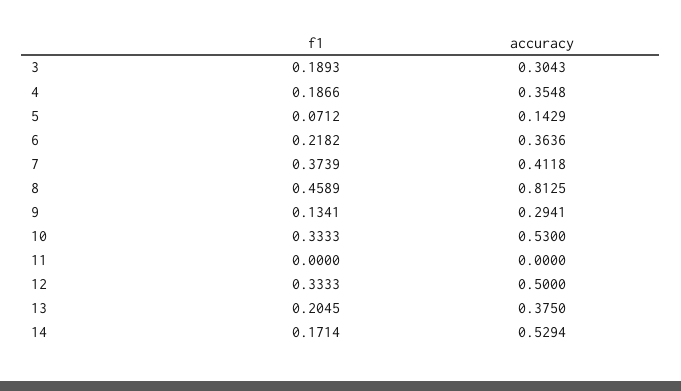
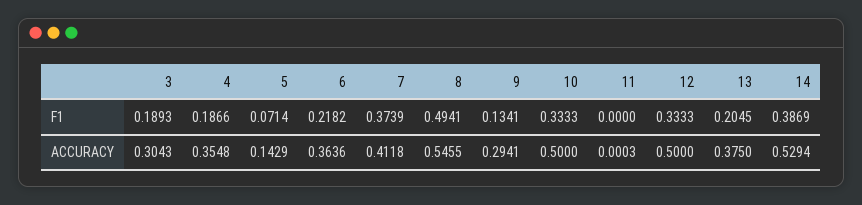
  {
    "f1": {
      "3": 0.1893,
      "4": 0.1866,
-     "5": 0.0712,
+     "5": 0.0714,
      "6": 0.2182,
      "7": 0.3739,
-     "8": 0.4589,
+     "8": 0.4941,
      "9": 0.1341,
      "10": 0.3333,
      "11": 0,
      "12": 0.3333,
      "13": 0.2045,
-     "14": 0.1714
+     "14": 0.3869
    },
    "accuracy": {
      "3": 0.3043,
      "4": 0.3548,
      "5": 0.1429,
      "6": 0.3636,
      "7": 0.4118,
-     "8": 0.8125,
+     "8": 0.5455,
      "9": 0.2941,
-     "10": 0.53,
+     "10": 0.5,
-     "11": 0,
+     "11": 0.0003,
      "12": 0.5,
      "13": 0.375,
      "14": 0.5294
    }
  }

